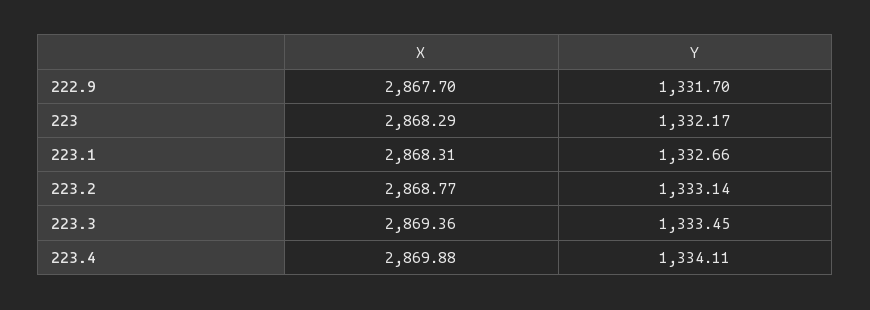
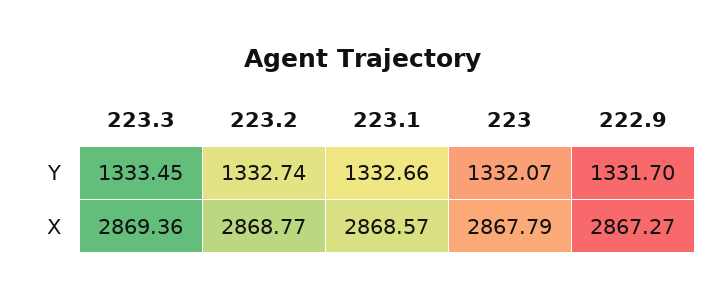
  {
    "X": {
-     "222.9": 2867.7,
+     "222.9": 2867.27,
-     "223": 2868.29,
+     "223": 2867.79,
-     "223.1": 2868.31,
+     "223.1": 2868.57,
      "223.2": 2868.77,
-     "223.3": 2869.36,
+     "223.3": 2869.36
-     "223.4": 2869.88
    },
    "Y": {
      "222.9": 1331.7,
-     "223": 1332.17,
+     "223": 1332.07,
      "223.1": 1332.66,
-     "223.2": 1333.14,
+     "223.2": 1332.74,
-     "223.3": 1333.45,
+     "223.3": 1333.45
-     "223.4": 1334.11
    }
  }

